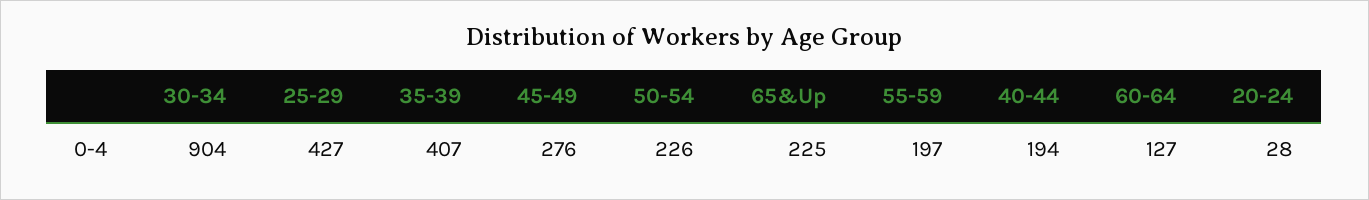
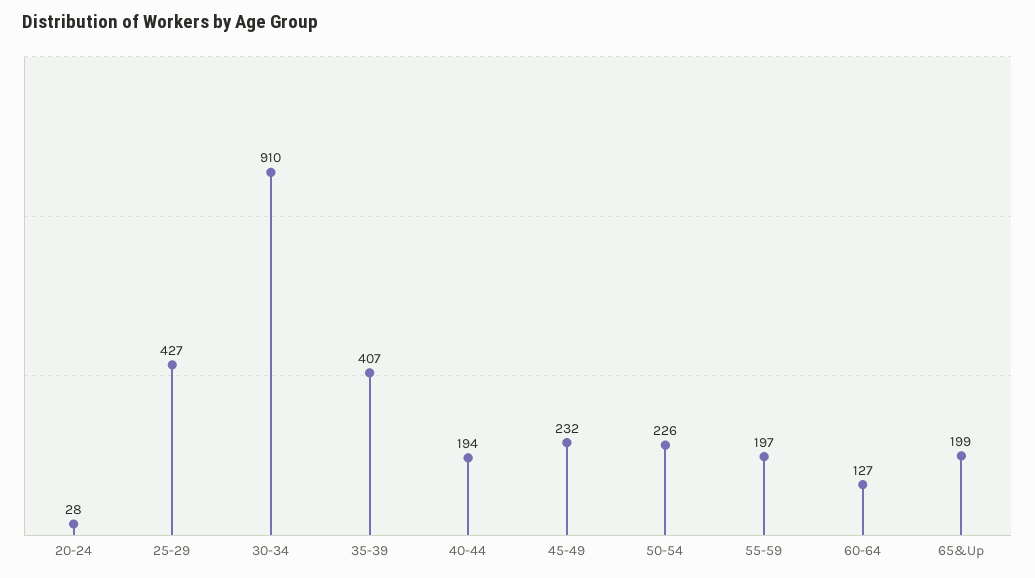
  {
-   "30-34": 904,
+   "30-34": 910,
    "25-29": 427,
    "35-39": 407,
-   "45-49": 276,
+   "45-49": 232,
    "50-54": 226,
-   "65&Up": 225,
+   "65&Up": 199,
    "55-59": 197,
    "40-44": 194,
    "60-64": 127,
    "20-24": 28
  }

